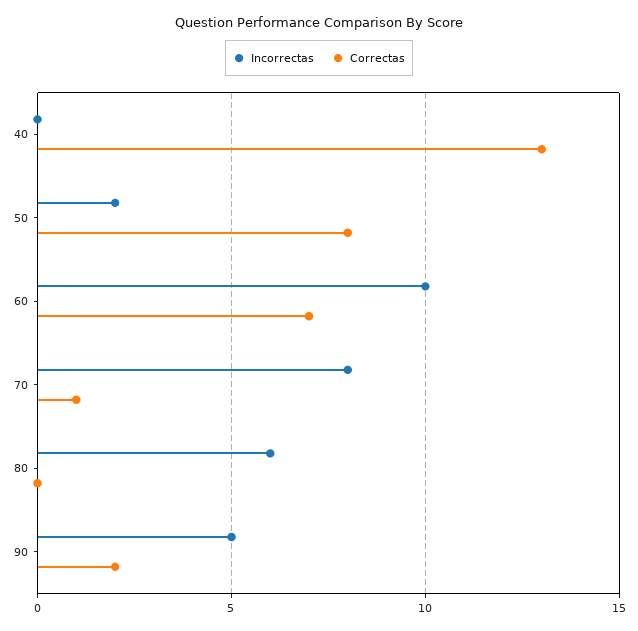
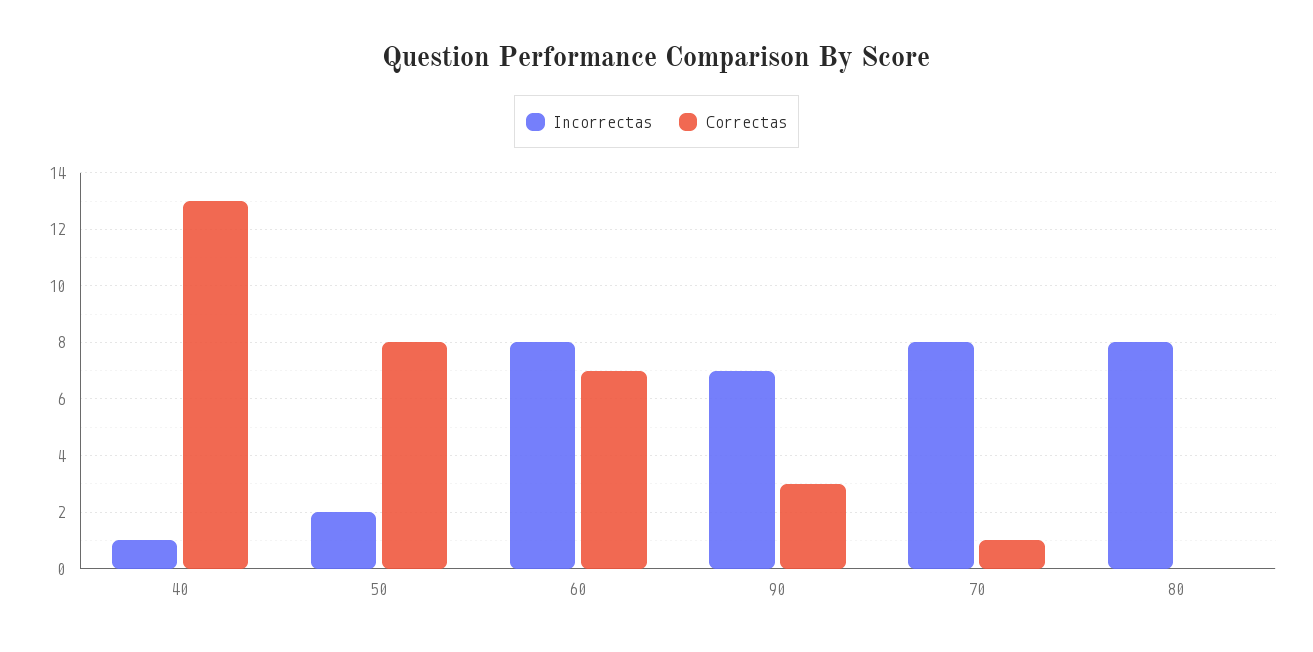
  {
    "Incorrectas": {
-     "40": 0,
+     "40": 1,
      "50": 2,
-     "60": 10,
+     "60": 8,
      "70": 8,
-     "80": 6,
+     "80": 8,
-     "90": 5
+     "90": 7
    },
    "Correctas": {
      "40": 13,
      "50": 8,
      "60": 7,
      "70": 1,
      "80": 0,
-     "90": 2
+     "90": 3
    }
  }

